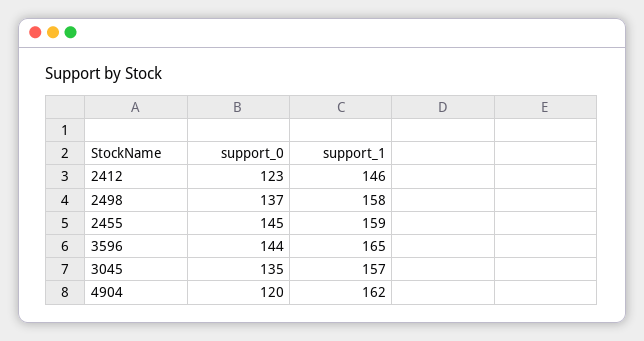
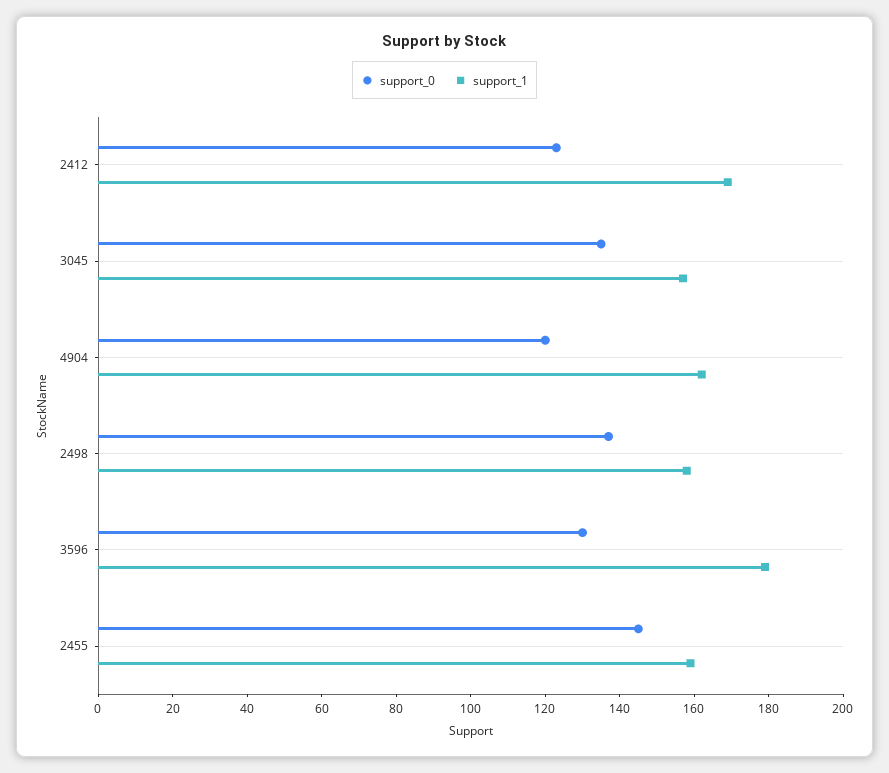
  {
    "support_0": {
      "2412": 123,
      "2498": 137,
      "2455": 145,
-     "3596": 144,
+     "3596": 130,
      "3045": 135,
      "4904": 120
    },
    "support_1": {
-     "2412": 146,
+     "2412": 170,
      "2498": 158,
      "2455": 159,
-     "3596": 165,
+     "3596": 180,
      "3045": 157,
      "4904": 162
    }
  }

